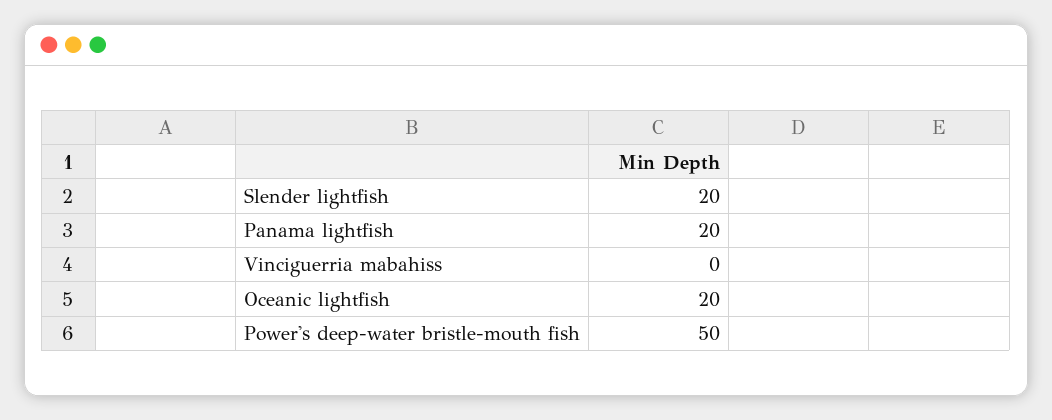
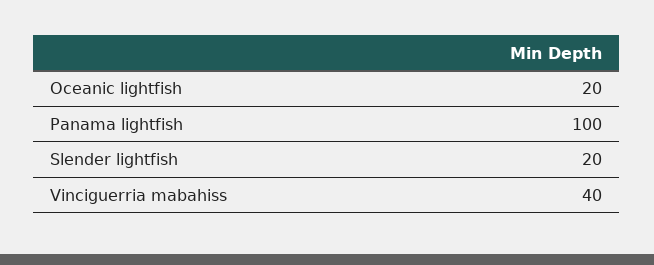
  {
    "Slender lightfish": 20,
-   "Panama lightfish": 20,
+   "Panama lightfish": 100,
-   "Vinciguerria mabahiss": 0,
+   "Vinciguerria mabahiss": 40,
-   "Oceanic lightfish": 20,
+   "Oceanic lightfish": 20
-   "Power's deep-water bristle-mouth fish": 50
  }

